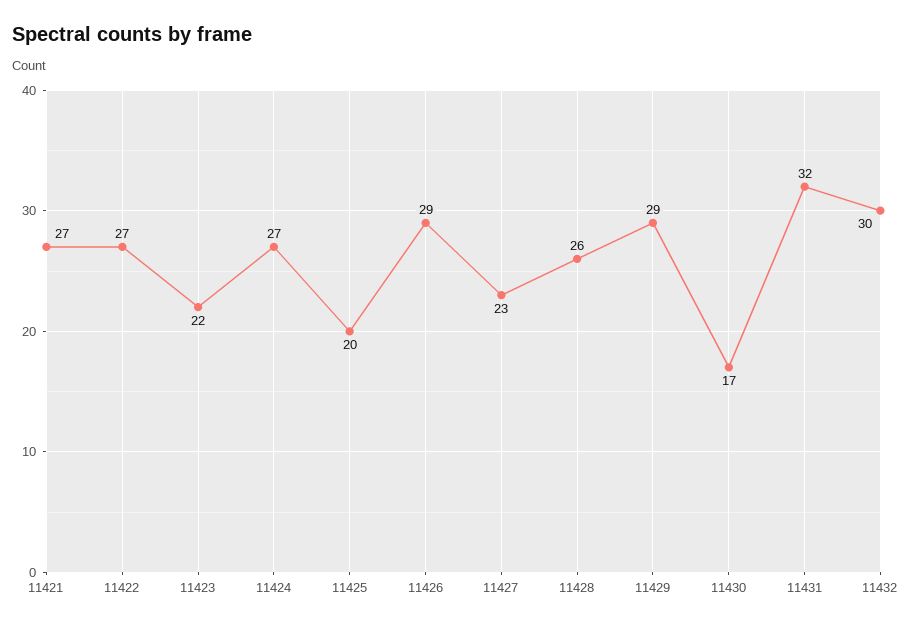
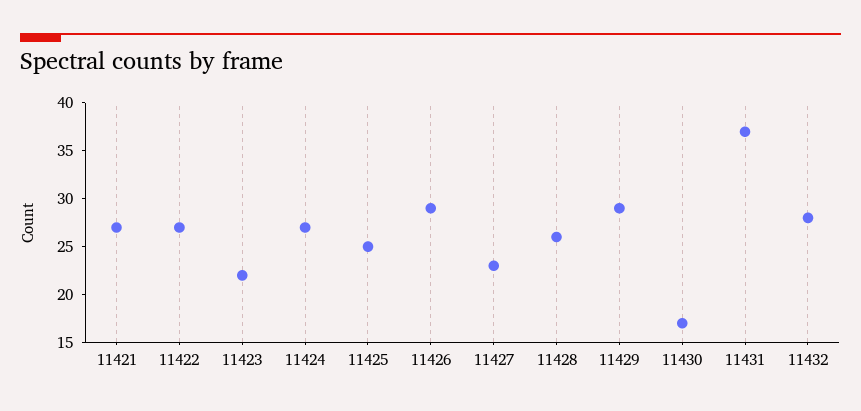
  {
    "11421": 27,
    "11422": 27,
    "11423": 22,
    "11424": 27,
-   "11425": 20,
+   "11425": 25,
    "11426": 29,
    "11427": 23,
    "11428": 26,
    "11429": 29,
    "11430": 17,
-   "11431": 32,
+   "11431": 37,
-   "11432": 30
+   "11432": 28
  }

